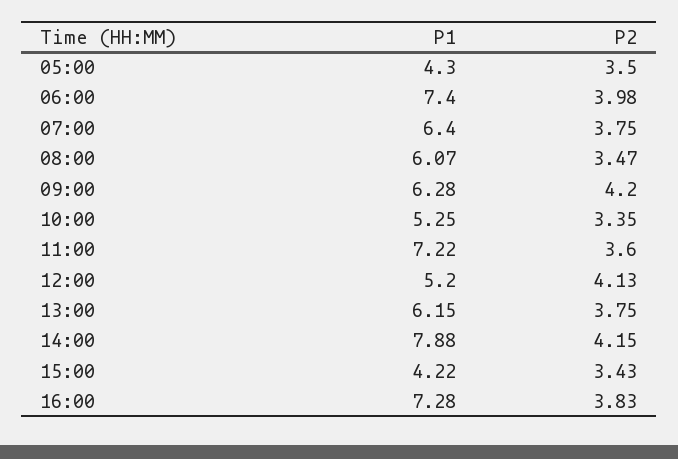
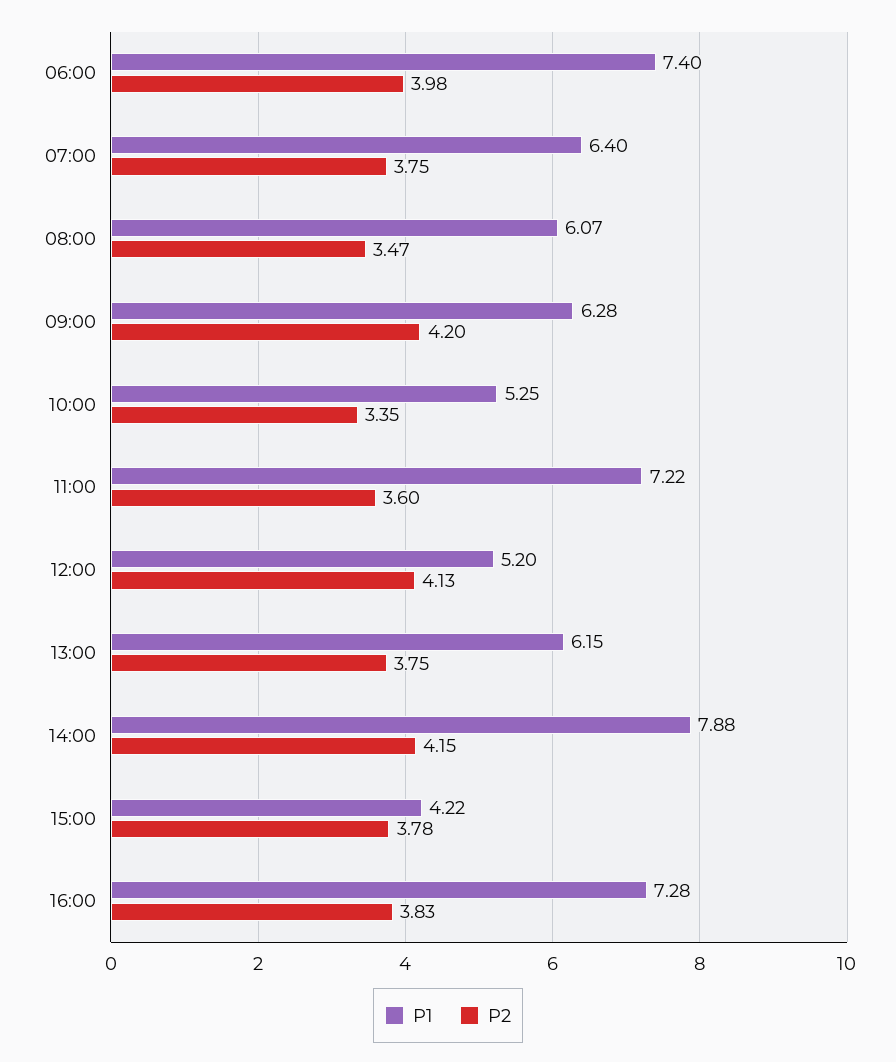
  {
    "P1": {
-     "05:00": 4.3,
      "06:00": 7.4,
      "07:00": 6.4,
      "08:00": 6.07,
      "09:00": 6.28,
      "10:00": 5.25,
      "11:00": 7.22,
      "12:00": 5.2,
      "13:00": 6.15,
      "14:00": 7.88,
      "15:00": 4.22,
      "16:00": 7.28
    },
    "P2": {
-     "05:00": 3.5,
      "06:00": 3.98,
      "07:00": 3.75,
      "08:00": 3.47,
      "09:00": 4.2,
      "10:00": 3.35,
      "11:00": 3.6,
      "12:00": 4.13,
      "13:00": 3.75,
      "14:00": 4.15,
-     "15:00": 3.43,
+     "15:00": 3.78,
      "16:00": 3.83
    }
  }

